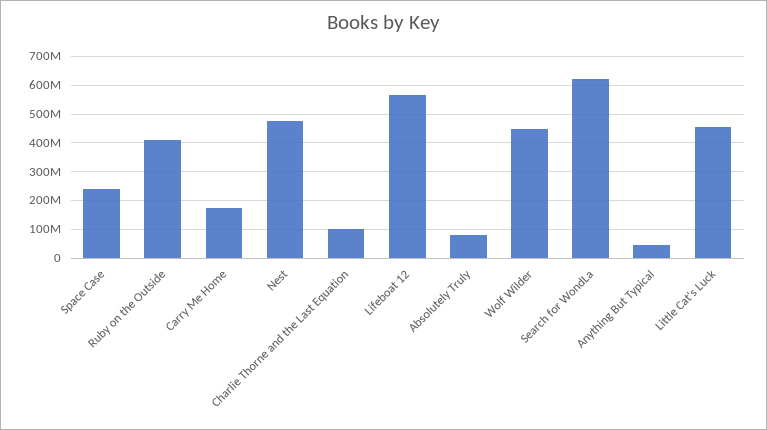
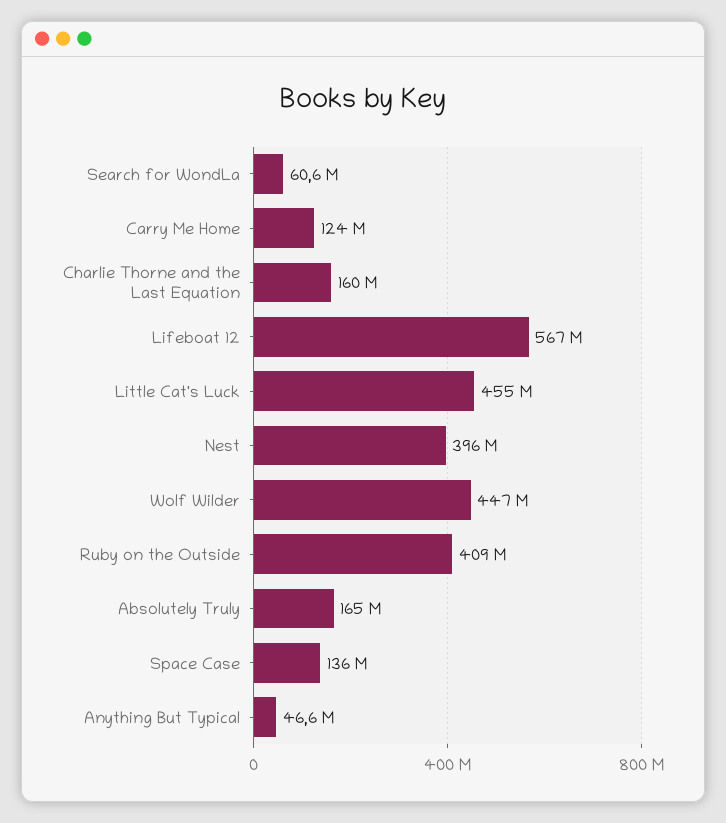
  {
-   "Space Case": 250000000,
+   "Space Case": 136000000,
    "Ruby on the Outside": 409000000,
-   "Carry Me Home": 175000000,
+   "Carry Me Home": 124000000,
-   "Nest": 475000000,
+   "Nest": 396000000,
-   "Charlie Thorne and the Last Equation": 100000000,
+   "Charlie Thorne and the Last Equation": 160000000,
    "Lifeboat 12": 567000000,
-   "Absolutely Truly": 75000000,
+   "Absolutely Truly": 165000000,
    "Wolf Wilder": 447000000,
-   "Search for WondLa": 625000000,
+   "Search for WondLa": 60600000,
    "Anything But Typical": 46600000,
    "Little Cat's Luck": 455000000
  }

